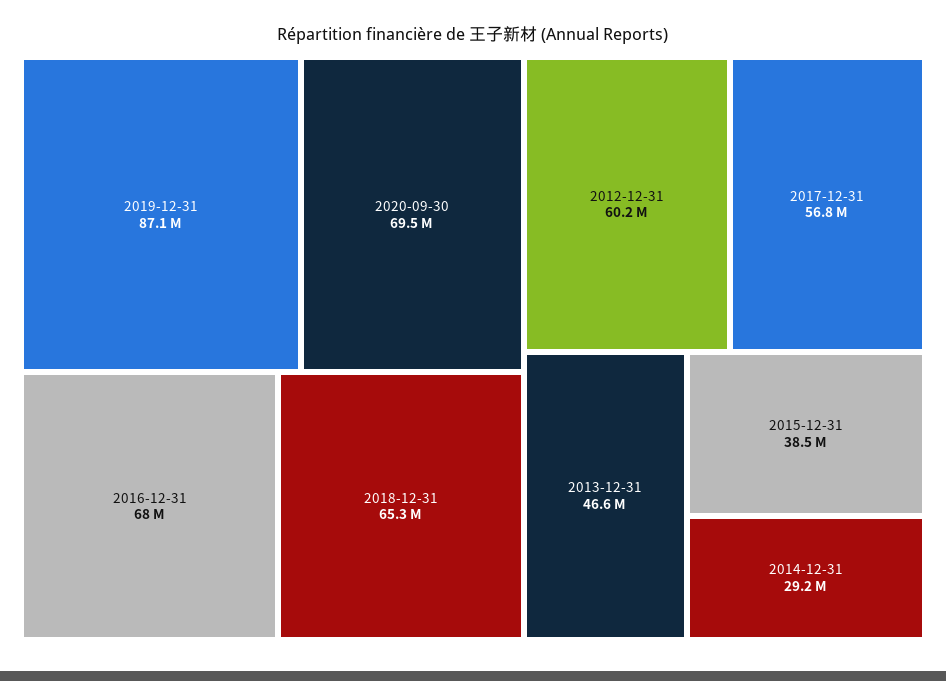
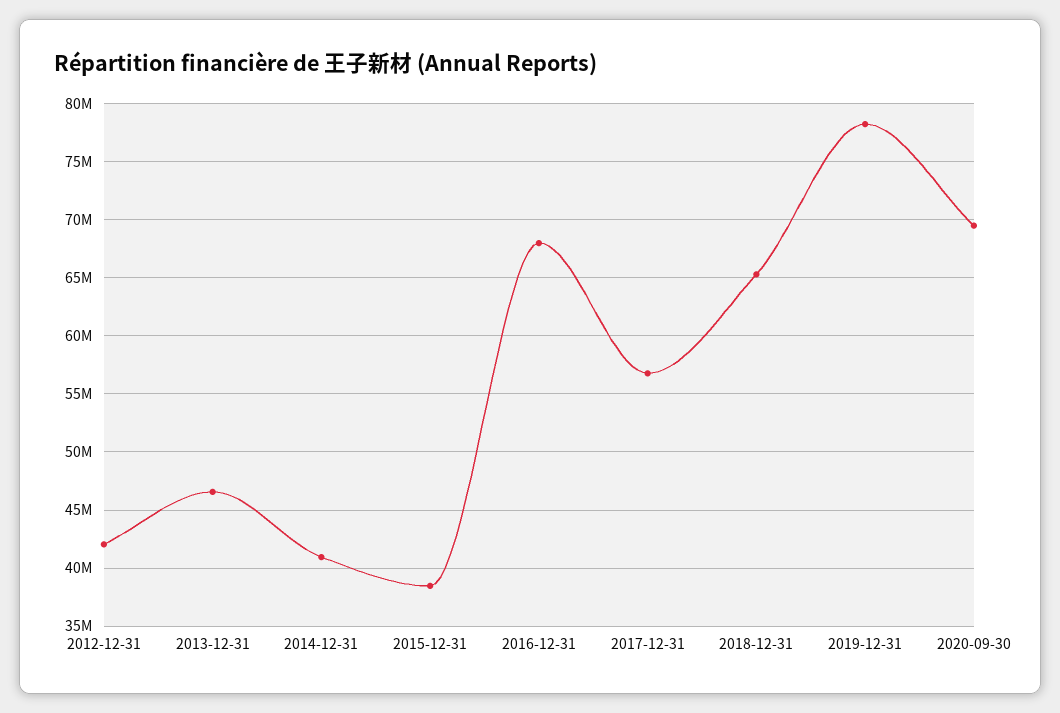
  {
-   "2019-12-31": 87100000,
+   "2019-12-31": 78000000,
    "2020-09-30": 69500000,
    "2016-12-31": 68000000,
    "2018-12-31": 65300000,
-   "2012-12-31": 60200000,
+   "2012-12-31": 42000000,
    "2017-12-31": 56800000,
    "2013-12-31": 46600000,
    "2015-12-31": 38500000,
-   "2014-12-31": 29200000
+   "2014-12-31": 41000000
  }

